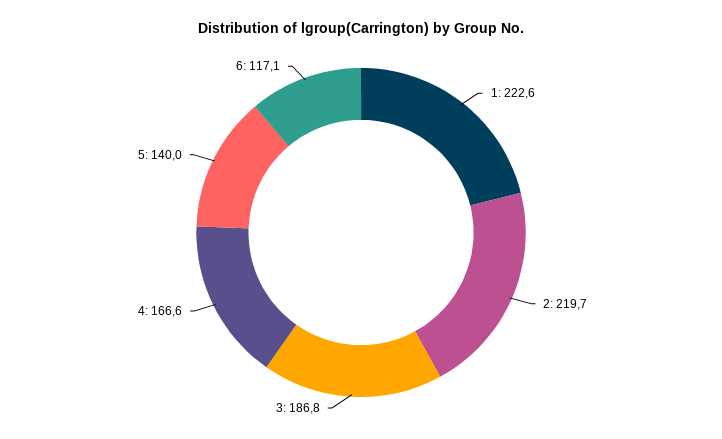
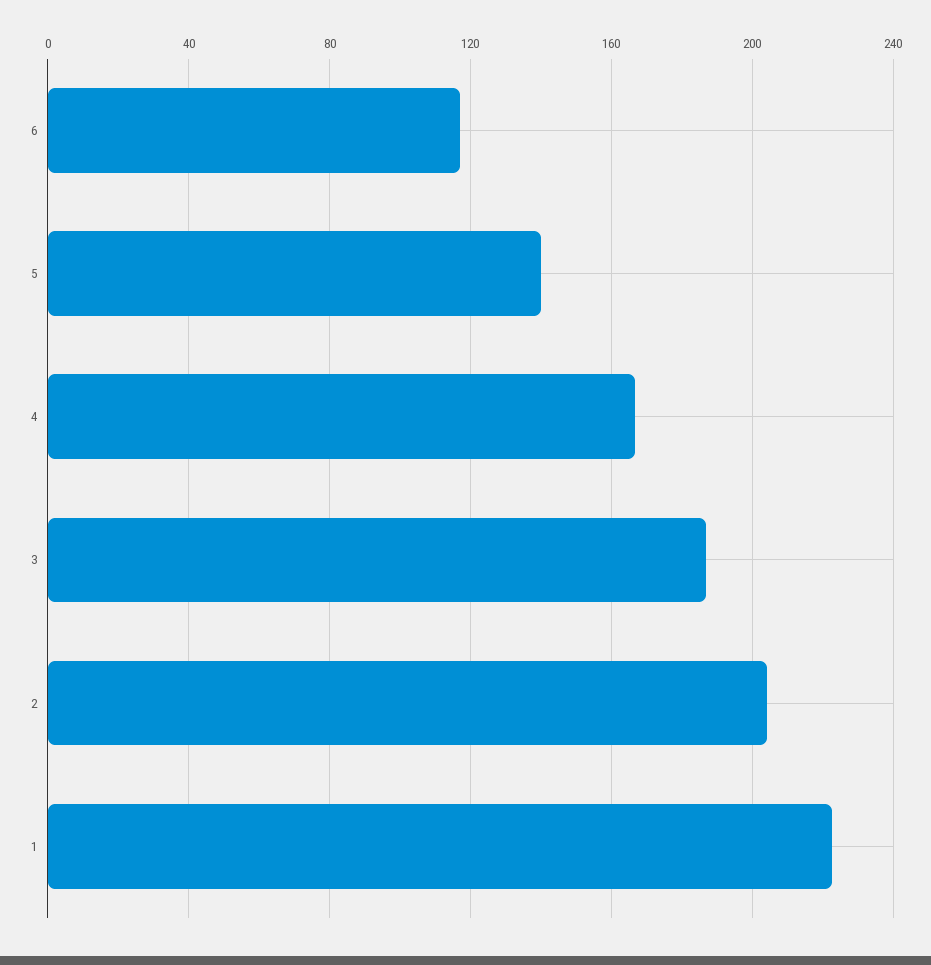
  {
    "1": 222.6,
-   "2": 219.7,
+   "2": 205,
    "3": 186.8,
    "4": 166.6,
    "5": 140,
    "6": 117.1
  }

